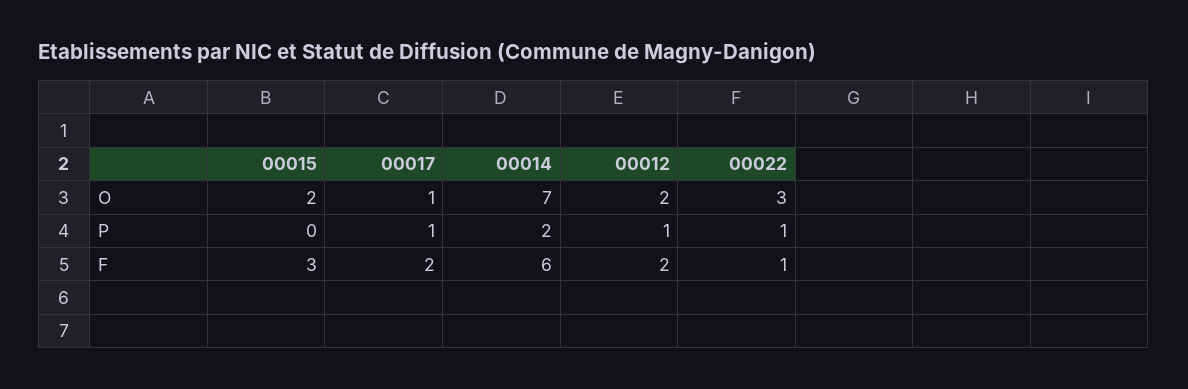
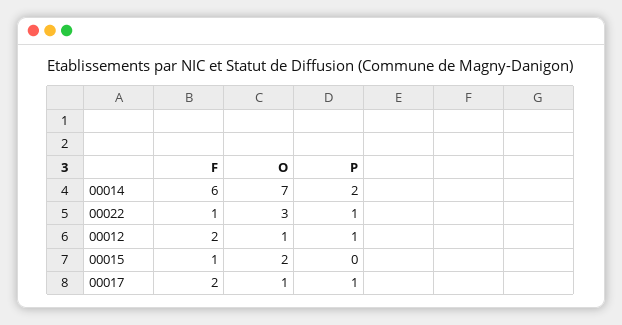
  {
    "00015": {
      "O": 2,
      "P": 0,
-     "F": 3
+     "F": 1
    },
    "00017": {
      "O": 1,
      "P": 1,
      "F": 2
    },
    "00014": {
      "O": 7,
      "P": 2,
      "F": 6
    },
    "00012": {
-     "O": 2,
+     "O": 1,
      "P": 1,
      "F": 2
    },
    "00022": {
      "O": 3,
      "P": 1,
      "F": 1
    }
  }

